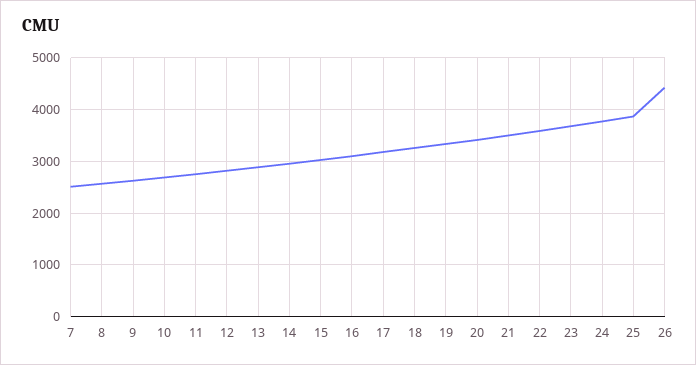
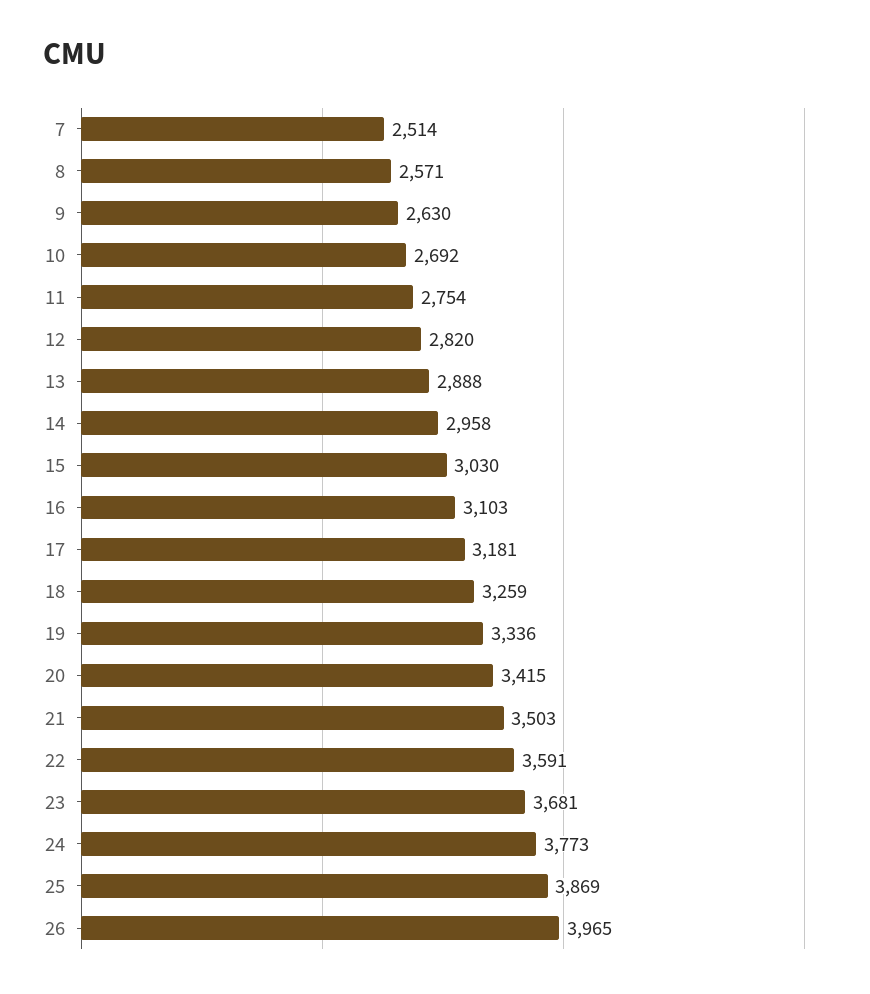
  {
    "7": 2514,
    "8": 2571,
    "9": 2630,
    "10": 2692,
    "11": 2754,
    "12": 2820,
    "13": 2888,
    "14": 2958,
    "15": 3030,
    "16": 3103,
    "17": 3181,
    "18": 3259,
    "19": 3336,
    "20": 3415,
    "21": 3503,
    "22": 3591,
    "23": 3681,
    "24": 3773,
    "25": 3869,
-   "26": 4400
+   "26": 3965
  }

